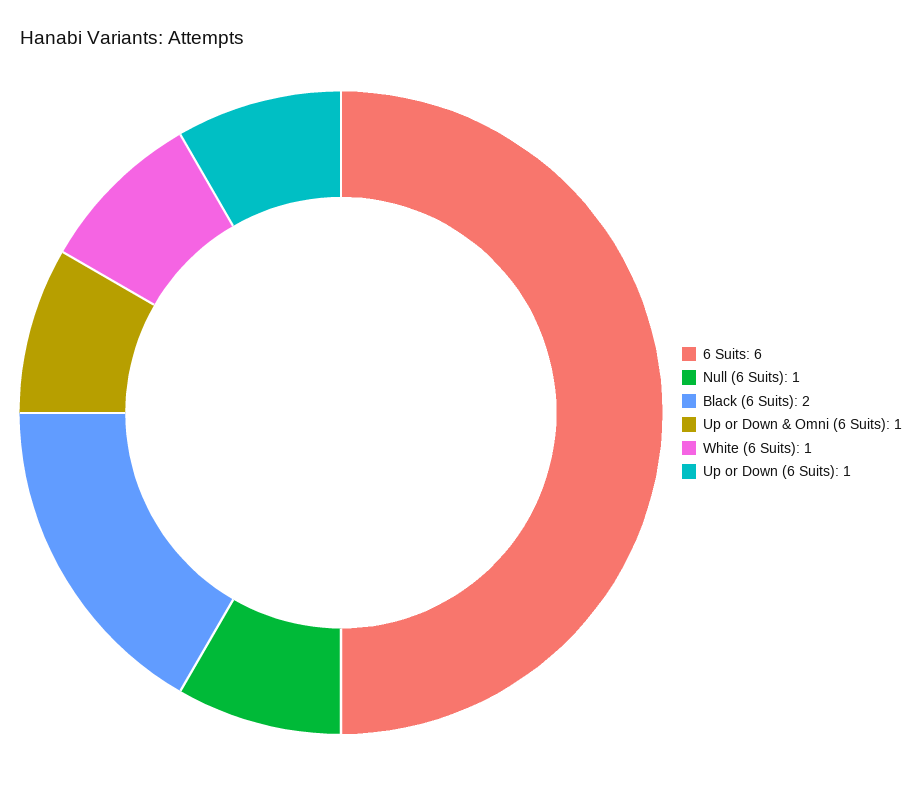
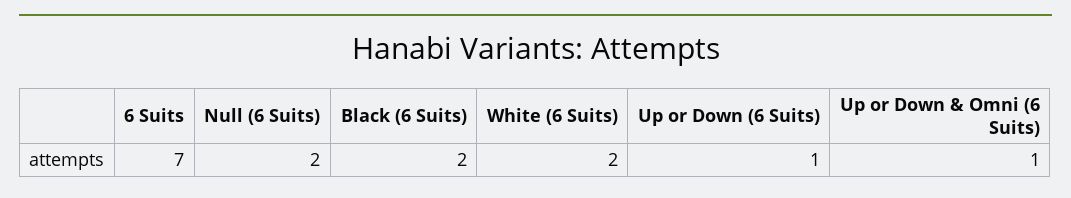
  {
-   "6 Suits": 6,
+   "6 Suits": 7,
-   "Null (6 Suits)": 1,
+   "Null (6 Suits)": 2,
    "Black (6 Suits)": 2,
    "Up or Down & Omni (6 Suits)": 1,
-   "White (6 Suits)": 1,
+   "White (6 Suits)": 2,
    "Up or Down (6 Suits)": 1
  }

